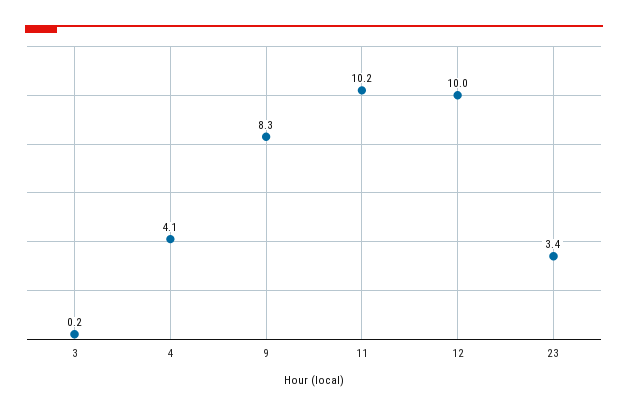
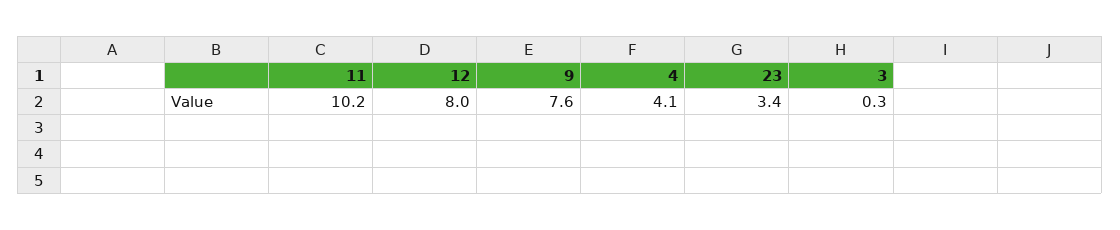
  {
-   "3": 0.2,
+   "3": 0.3,
    "4": 4.1,
-   "9": 8.3,
+   "9": 7.6,
    "11": 10.2,
-   "12": 10,
+   "12": 8,
    "23": 3.4
  }

